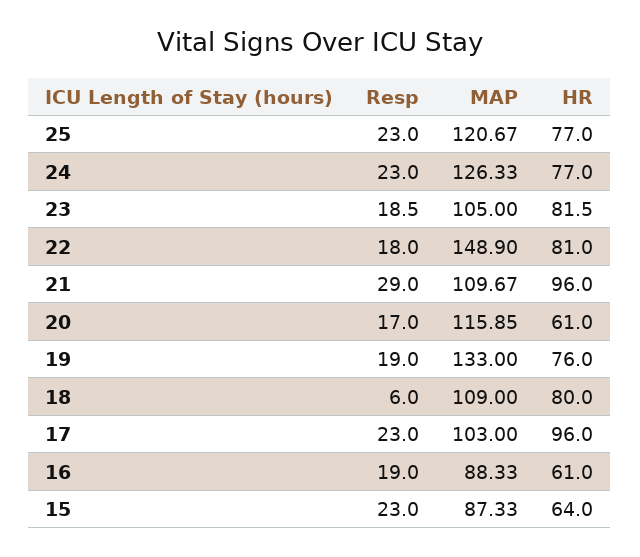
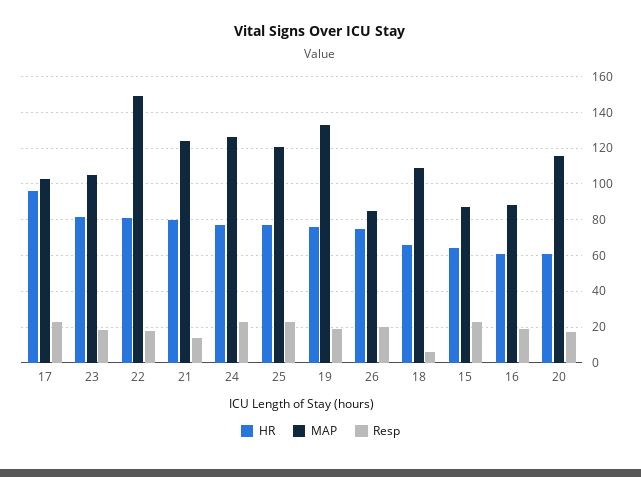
  {
    "Resp": {
      "25": 23,
      "24": 23,
      "23": 18.5,
      "22": 18,
-     "21": 29,
+     "21": 15,
      "20": 17,
      "19": 19,
      "18": 6,
      "17": 23,
      "16": 19,
-     "15": 23
+     "15": 23,
+     "26": 20
    },
    "MAP": {
      "25": 120.67,
      "24": 126.33,
      "23": 105,
      "22": 148.9,
-     "21": 109.67,
+     "21": 125,
      "20": 115.85,
      "19": 133,
      "18": 109,
      "17": 103,
      "16": 88.33,
-     "15": 87.33
+     "15": 87.33,
+     "26": 85
    },
    "HR": {
      "25": 77,
      "24": 77,
      "23": 81.5,
      "22": 81,
-     "21": 96,
+     "21": 80,
      "20": 61,
      "19": 76,
-     "18": 80,
+     "18": 65,
      "17": 96,
      "16": 61,
-     "15": 64
+     "15": 64,
+     "26": 75
    }
  }

